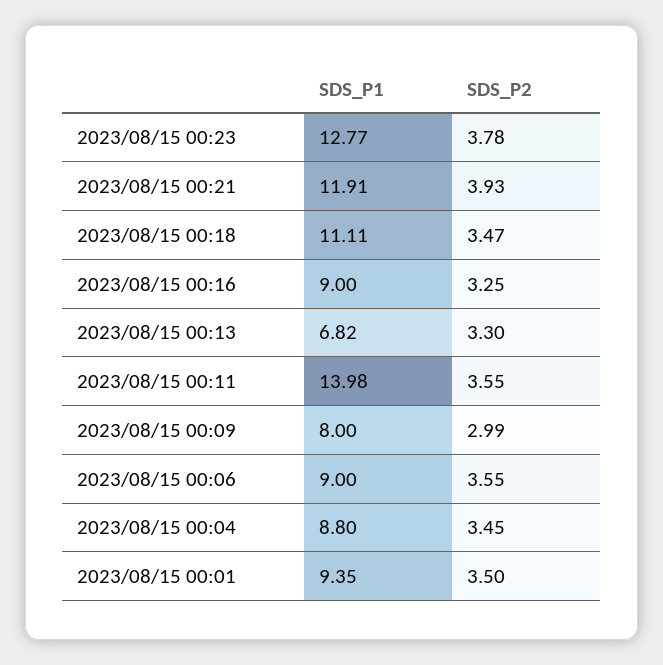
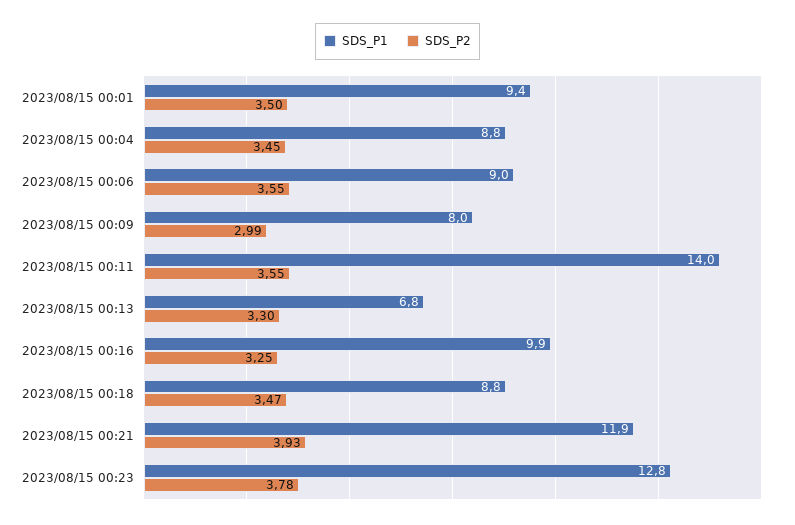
  {
    "SDS_P1": {
      "2023/08/15 00:23": 12.77,
      "2023/08/15 00:21": 11.91,
-     "2023/08/15 00:18": 11.11,
+     "2023/08/15 00:18": 8.8,
-     "2023/08/15 00:16": 9,
+     "2023/08/15 00:16": 9.9,
      "2023/08/15 00:13": 6.82,
      "2023/08/15 00:11": 13.98,
      "2023/08/15 00:09": 8,
      "2023/08/15 00:06": 9,
      "2023/08/15 00:04": 8.8,
      "2023/08/15 00:01": 9.35
    },
    "SDS_P2": {
      "2023/08/15 00:23": 3.78,
      "2023/08/15 00:21": 3.93,
      "2023/08/15 00:18": 3.47,
      "2023/08/15 00:16": 3.25,
      "2023/08/15 00:13": 3.3,
      "2023/08/15 00:11": 3.55,
      "2023/08/15 00:09": 2.99,
      "2023/08/15 00:06": 3.55,
      "2023/08/15 00:04": 3.45,
      "2023/08/15 00:01": 3.5
    }
  }

